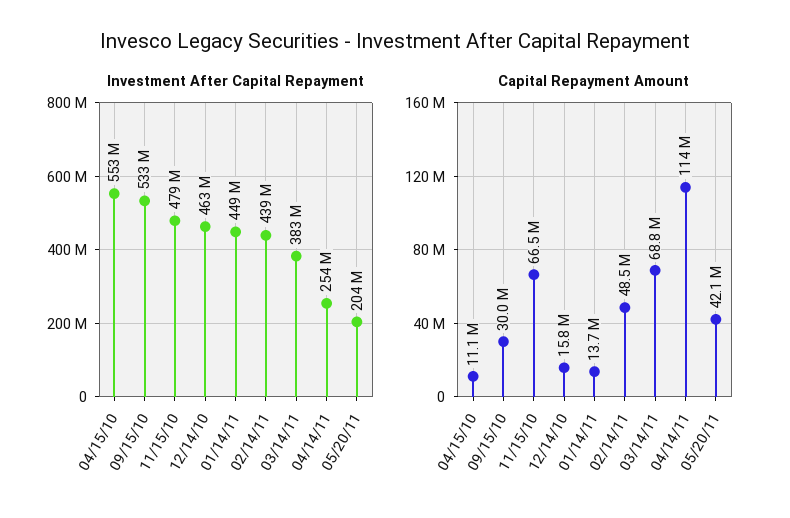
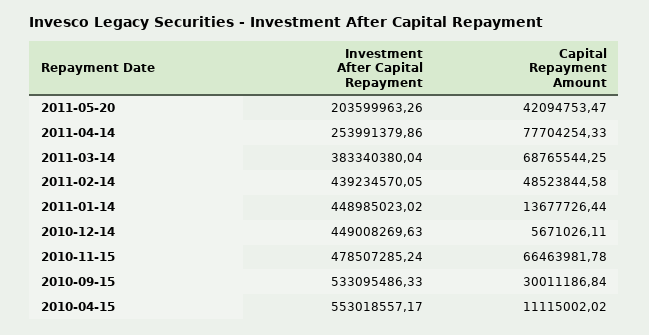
  {
    "Investment After Capital Repayment": {
      "04/15/10": 553018557.17,
      "09/15/10": 533095486.33,
      "11/15/10": 478507285.24,
-     "12/14/10": 463000000,
+     "12/14/10": 449008269.63,
      "01/14/11": 448985023.02,
      "02/14/11": 439234570.05,
      "03/14/11": 383340380.04,
      "04/14/11": 253991379.86,
      "05/20/11": 203599963.26
    },
    "Capital Repayment Amount": {
      "04/15/10": 11115002.02,
      "09/15/10": 30011186.84,
      "11/15/10": 66463981.78,
-     "12/14/10": 15800000,
+     "12/14/10": 5671026.11,
      "01/14/11": 13677726.44,
      "02/14/11": 48523844.58,
      "03/14/11": 68765544.25,
-     "04/14/11": 114000000,
+     "04/14/11": 77704254.33,
      "05/20/11": 42094753.47
    }
  }

